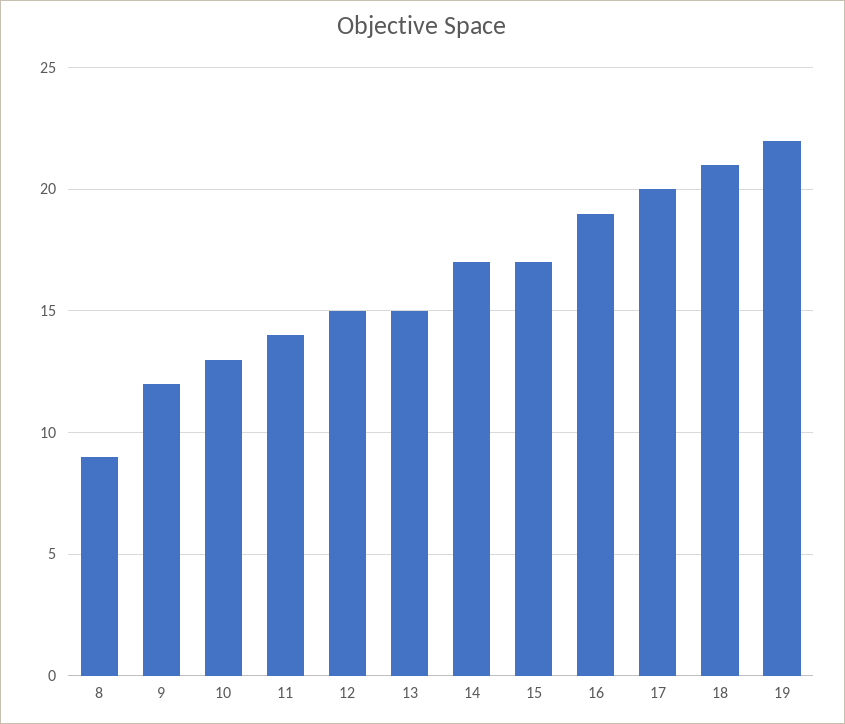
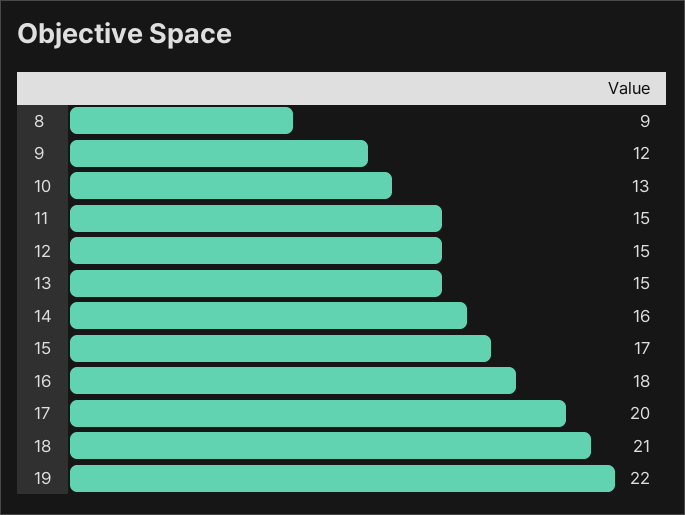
  {
    "8": 9,
    "9": 12,
    "10": 13,
-   "11": 14,
+   "11": 15,
    "12": 15,
    "13": 15,
-   "14": 17,
+   "14": 16,
    "15": 17,
-   "16": 19,
+   "16": 18,
    "17": 20,
    "18": 21,
    "19": 22
  }

